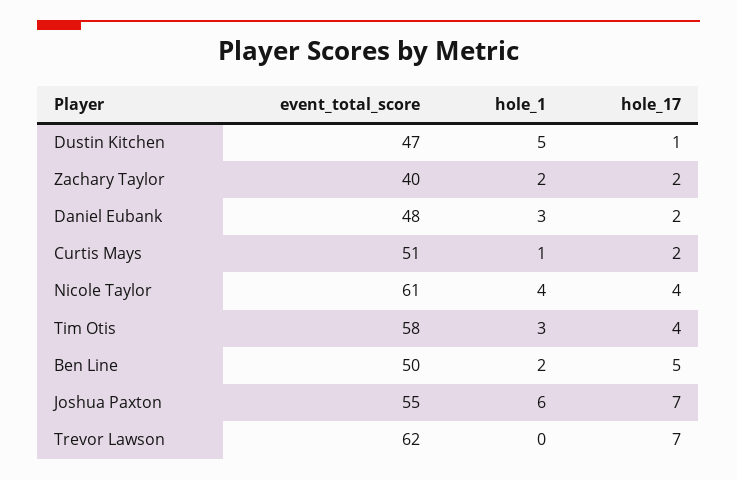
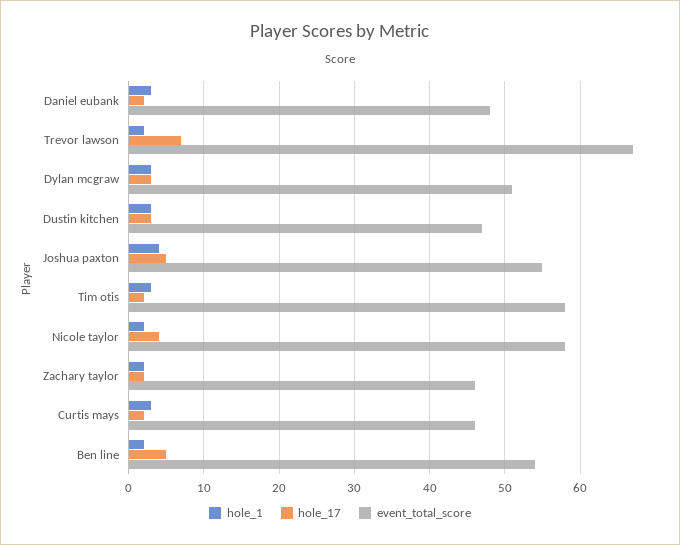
  {
    "event_total_score": {
      "Dustin Kitchen": 47,
-     "Zachary Taylor": 40,
+     "Zachary Taylor": 46,
      "Daniel Eubank": 48,
-     "Curtis Mays": 51,
+     "Curtis Mays": 46,
-     "Nicole Taylor": 61,
+     "Nicole Taylor": 58,
      "Tim Otis": 58,
-     "Ben Line": 50,
+     "Ben Line": 54,
      "Joshua Paxton": 55,
-     "Trevor Lawson": 62
+     "Trevor Lawson": 67,
+     "Dylan mcgraw": 51
    },
    "hole_1": {
-     "Dustin Kitchen": 5,
+     "Dustin Kitchen": 3,
      "Zachary Taylor": 2,
      "Daniel Eubank": 3,
-     "Curtis Mays": 1,
+     "Curtis Mays": 3,
-     "Nicole Taylor": 4,
+     "Nicole Taylor": 2,
      "Tim Otis": 3,
      "Ben Line": 2,
-     "Joshua Paxton": 6,
+     "Joshua Paxton": 4,
-     "Trevor Lawson": 0
+     "Trevor Lawson": 2,
+     "Dylan mcgraw": 3
    },
    "hole_17": {
-     "Dustin Kitchen": 1,
+     "Dustin Kitchen": 3,
      "Zachary Taylor": 2,
      "Daniel Eubank": 2,
      "Curtis Mays": 2,
      "Nicole Taylor": 4,
-     "Tim Otis": 4,
+     "Tim Otis": 2,
      "Ben Line": 5,
-     "Joshua Paxton": 7,
+     "Joshua Paxton": 5,
-     "Trevor Lawson": 7
+     "Trevor Lawson": 7,
+     "Dylan mcgraw": 3
    }
  }

